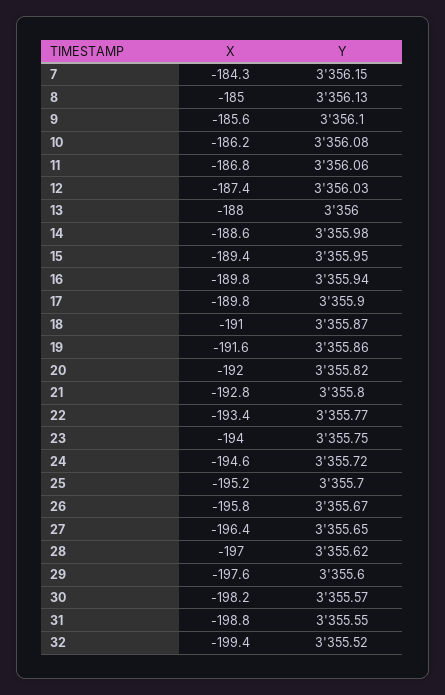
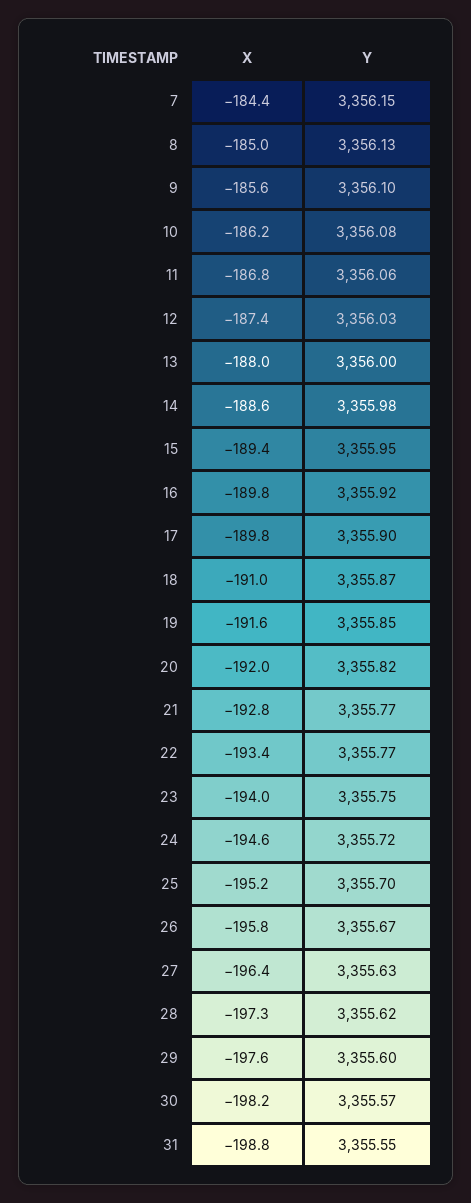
  {
    "X": {
-     "7": -184.3,
+     "7": -184.4,
      "8": -185,
      "9": -185.6,
      "10": -186.2,
      "11": -186.8,
      "12": -187.4,
      "13": -188,
      "14": -188.6,
      "15": -189.4,
      "16": -189.8,
      "17": -189.8,
      "18": -191,
      "19": -191.6,
      "20": -192,
      "21": -192.8,
      "22": -193.4,
      "23": -194,
      "24": -194.6,
      "25": -195.2,
      "26": -195.8,
      "27": -196.4,
-     "28": -197,
+     "28": -197.3,
      "29": -197.6,
      "30": -198.2,
-     "31": -198.8,
+     "31": -198.8
-     "32": -199.4
    },
    "Y": {
      "7": 3356.15,
      "8": 3356.13,
      "9": 3356.1,
      "10": 3356.08,
      "11": 3356.06,
      "12": 3356.03,
      "13": 3356,
      "14": 3355.98,
      "15": 3355.95,
-     "16": 3355.94,
+     "16": 3355.92,
      "17": 3355.9,
      "18": 3355.87,
-     "19": 3355.86,
+     "19": 3355.85,
      "20": 3355.82,
-     "21": 3355.8,
+     "21": 3355.77,
      "22": 3355.77,
      "23": 3355.75,
      "24": 3355.72,
      "25": 3355.7,
      "26": 3355.67,
-     "27": 3355.65,
+     "27": 3355.63,
      "28": 3355.62,
      "29": 3355.6,
      "30": 3355.57,
-     "31": 3355.55,
+     "31": 3355.55
-     "32": 3355.52
    }
  }

